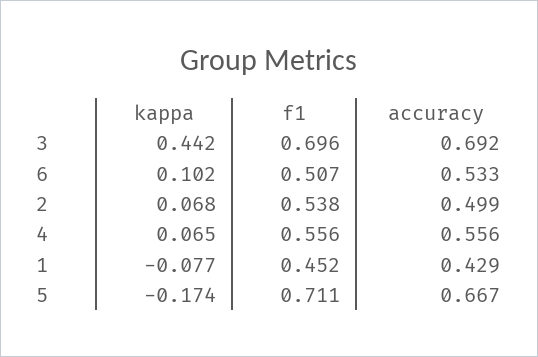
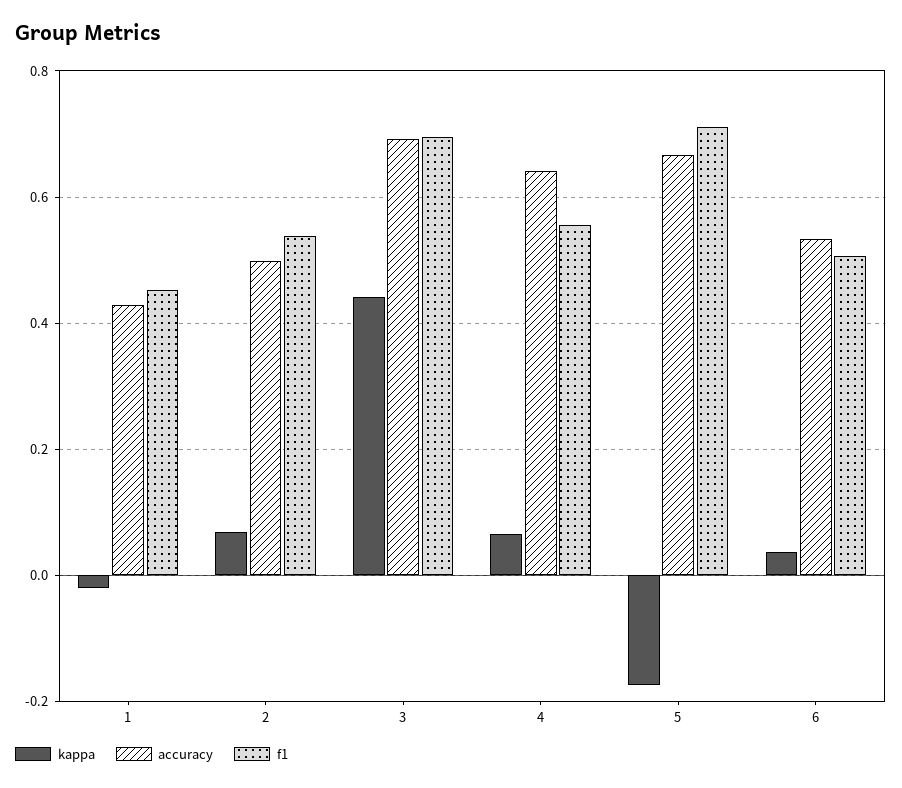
  {
    "kappa": {
      "3": 0.442,
-     "6": 0.102,
+     "6": 0.04,
      "2": 0.068,
      "4": 0.065,
-     "1": -0.077,
+     "1": -0.02,
      "5": -0.174
    },
    "f1": {
      "3": 0.696,
      "6": 0.507,
      "2": 0.538,
      "4": 0.556,
      "1": 0.452,
      "5": 0.711
    },
    "accuracy": {
      "3": 0.692,
      "6": 0.533,
      "2": 0.499,
-     "4": 0.556,
+     "4": 0.64,
      "1": 0.429,
      "5": 0.667
    }
  }

